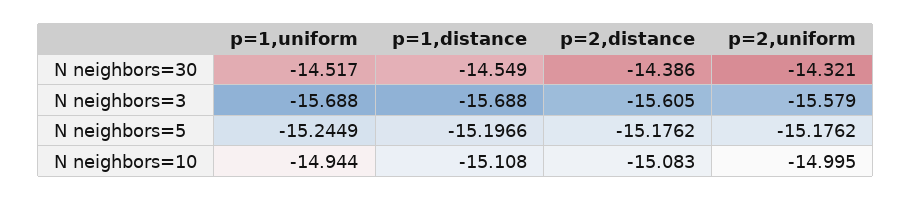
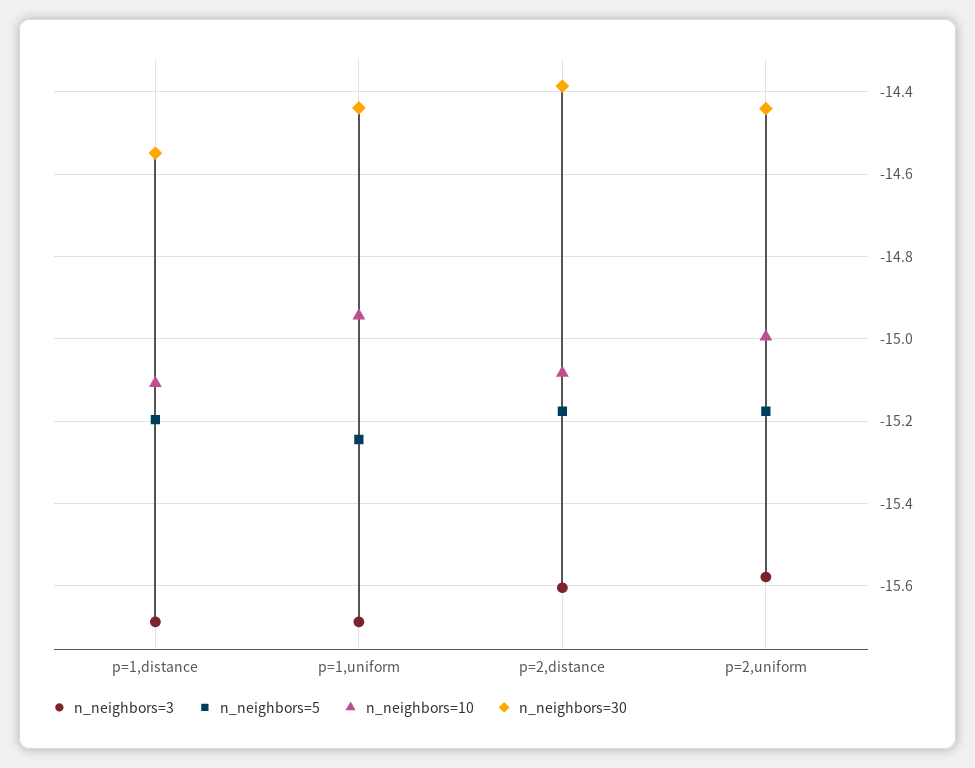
  {
    "N neighbors=30": {
-     "p=1,uniform": -14.517,
+     "p=1,uniform": -14.44,
      "p=1,distance": -14.549,
      "p=2,distance": -14.386,
-     "p=2,uniform": -14.321
+     "p=2,uniform": -14.44
    },
    "N neighbors=3": {
      "p=1,uniform": -15.688,
      "p=1,distance": -15.688,
      "p=2,distance": -15.605,
      "p=2,uniform": -15.579
    },
    "N neighbors=5": {
      "p=1,uniform": -15.2449,
      "p=1,distance": -15.1966,
      "p=2,distance": -15.1762,
      "p=2,uniform": -15.1762
    },
    "N neighbors=10": {
      "p=1,uniform": -14.944,
      "p=1,distance": -15.108,
      "p=2,distance": -15.083,
      "p=2,uniform": -14.995
    }
  }

